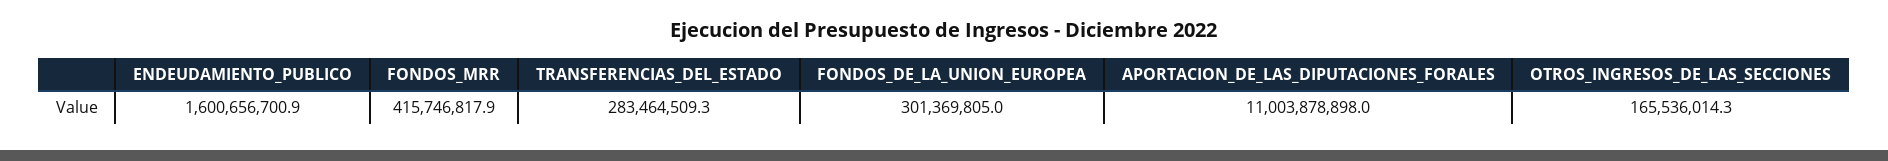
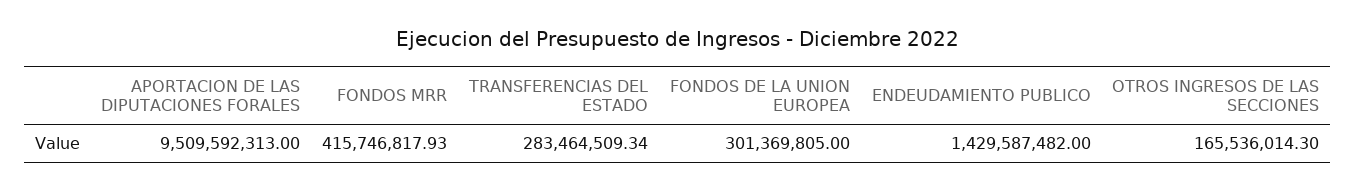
  {
-   "ENDEUDAMIENTO_PUBLICO": 1600656700.9,
+   "ENDEUDAMIENTO_PUBLICO": 1429587482,
    "FONDOS_MRR": 415746817.93,
    "TRANSFERENCIAS_DEL_ESTADO": 283464509.34,
    "FONDOS_DE_LA_UNION_EUROPEA": 301369805,
-   "APORTACION_DE_LAS_DIPUTACIONES_FORALES": 11003878898,
+   "APORTACION_DE_LAS_DIPUTACIONES_FORALES": 9509592313,
    "OTROS_INGRESOS_DE_LAS_SECCIONES": 165536014.3
  }

